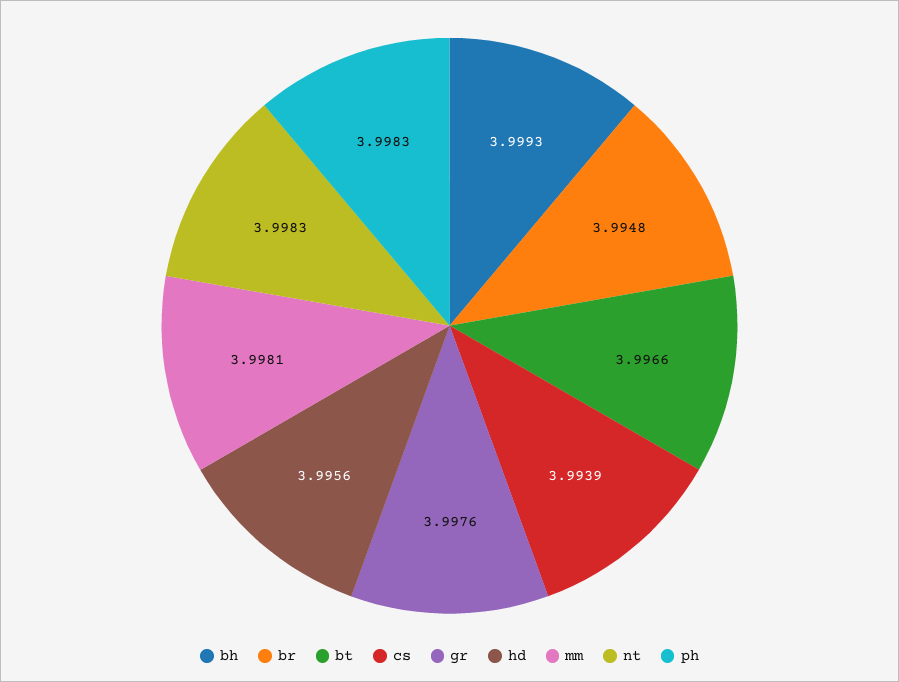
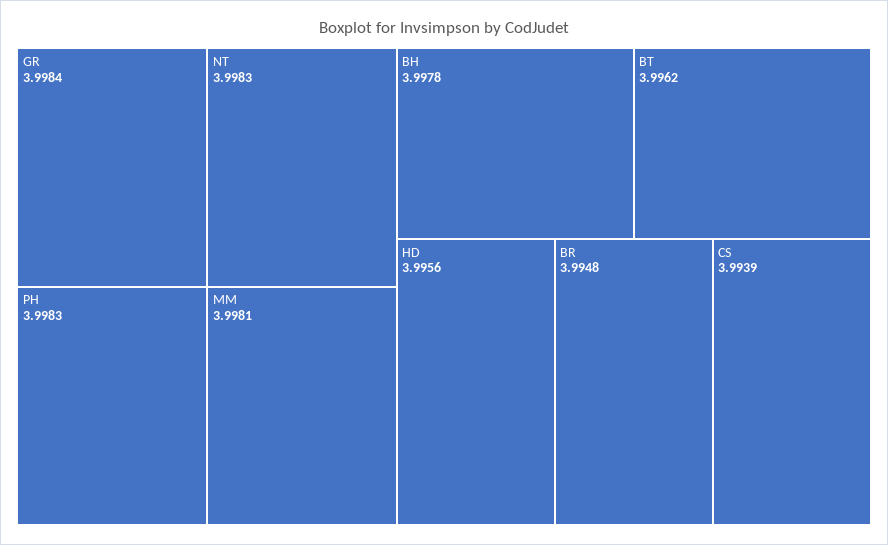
  {
-   "bh": 3.9993,
+   "bh": 3.9978,
    "br": 3.9948,
-   "bt": 3.9966,
+   "bt": 3.9962,
    "cs": 3.9939,
-   "gr": 3.9976,
+   "gr": 3.9984,
    "hd": 3.9956,
    "mm": 3.9981,
    "nt": 3.9983,
    "ph": 3.9983
  }

